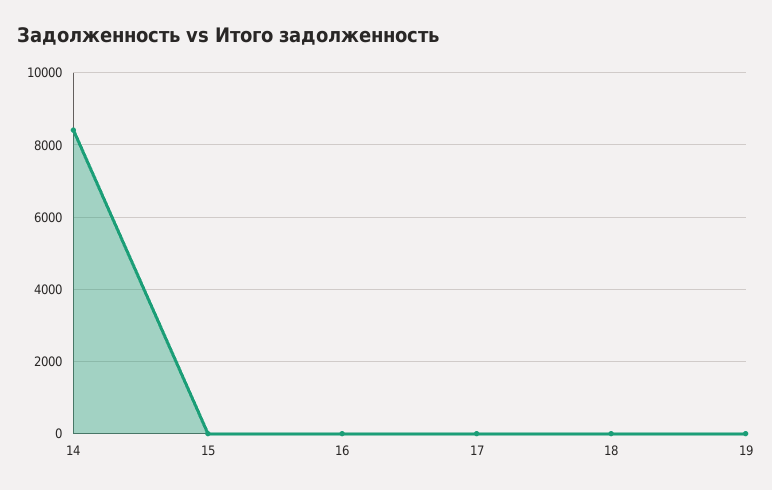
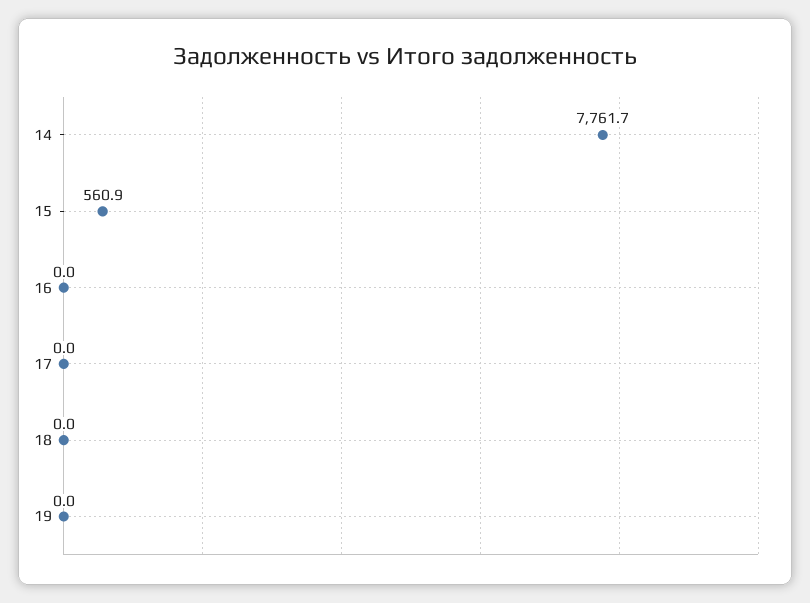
  {
-   "14": 8400,
+   "14": 7761.7,
-   "15": 0,
+   "15": 560.9,
    "16": 0,
    "17": 0,
    "18": 0,
    "19": 0
  }

